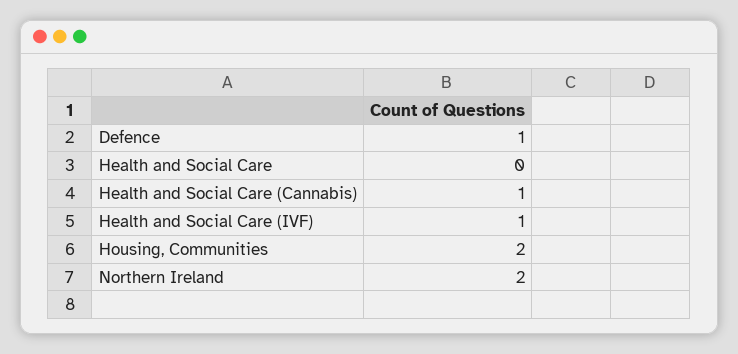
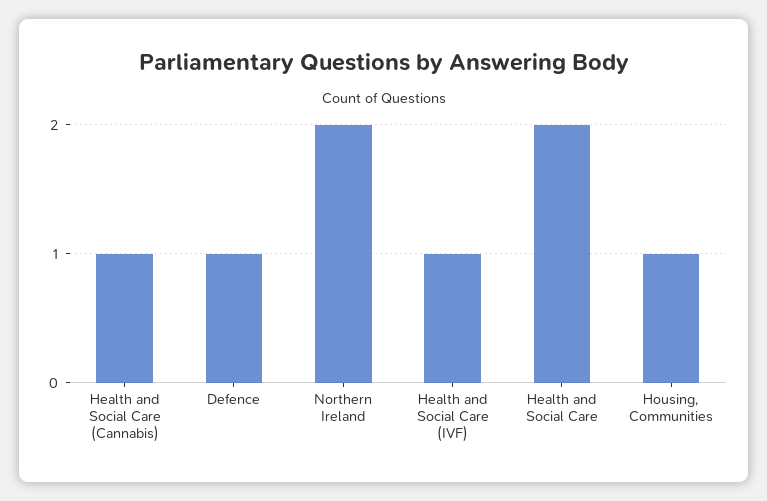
  {
    "Defence": 1,
-   "Health and Social Care": 0,
+   "Health and Social Care": 2,
    "Health and Social Care (Cannabis)": 1,
    "Health and Social Care (IVF)": 1,
-   "Housing, Communities": 2,
+   "Housing, Communities": 1,
    "Northern Ireland": 2
  }

